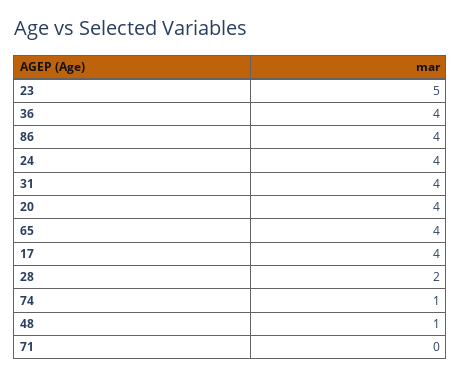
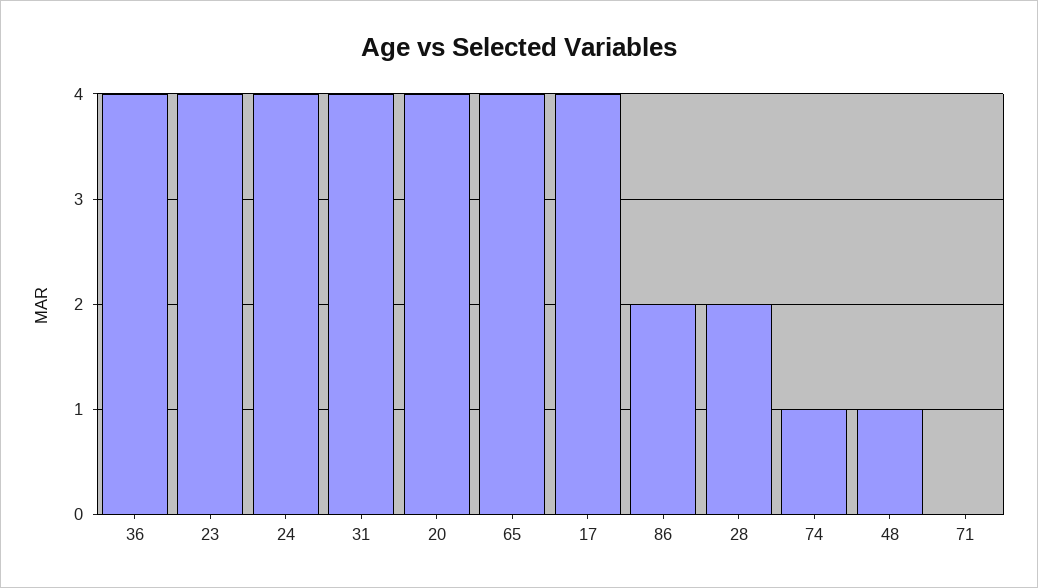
  {
-   "23": 5,
+   "23": 4,
    "36": 4,
-   "86": 4,
+   "86": 2,
    "24": 4,
    "31": 4,
    "20": 4,
    "65": 4,
    "17": 4,
    "28": 2,
    "74": 1,
    "48": 1,
    "71": 0
  }

